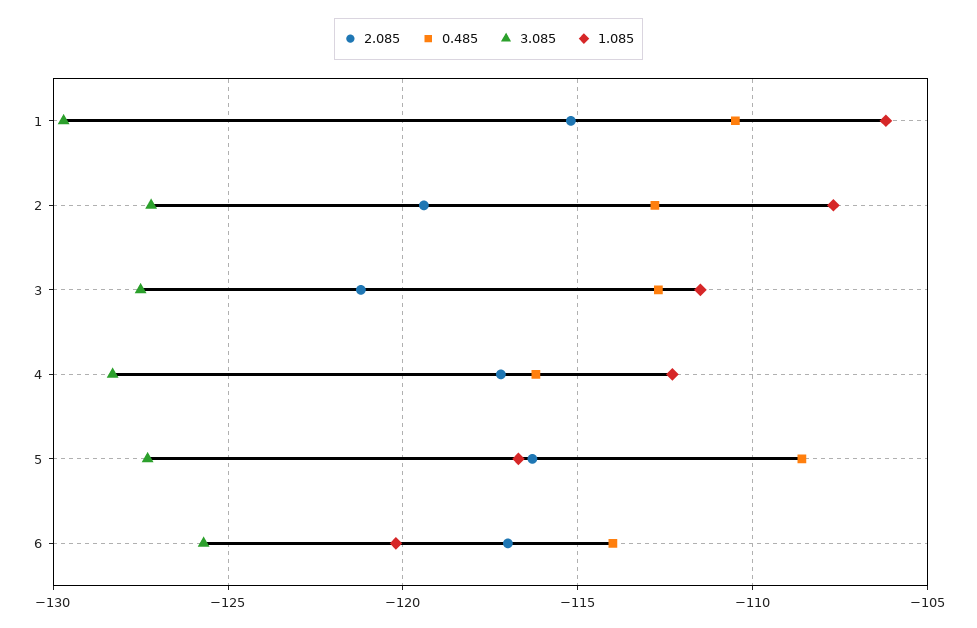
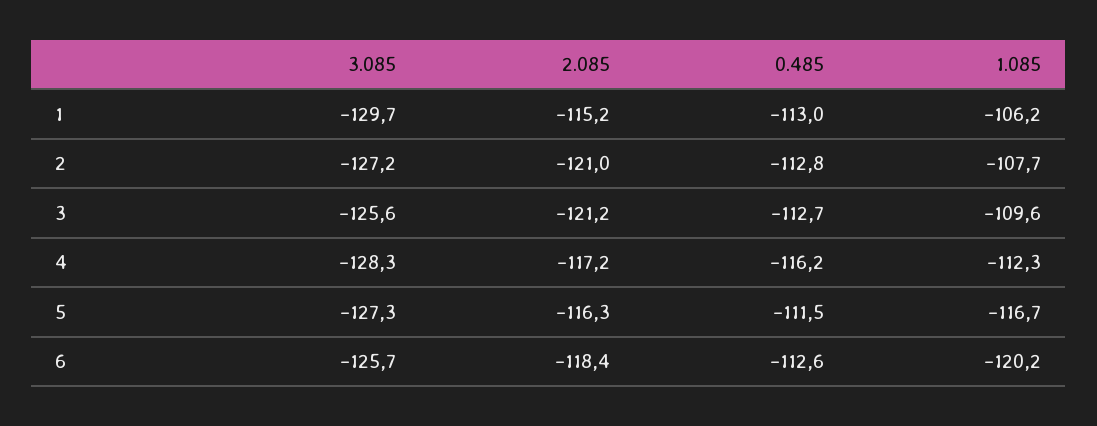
  {
    "2.085": {
      "1": -115.2,
-     "2": -119.5,
+     "2": -121,
      "3": -121.2,
      "4": -117.2,
      "5": -116.3,
-     "6": -117
+     "6": -118.4
    },
    "0.485": {
-     "1": -110.5,
+     "1": -113,
      "2": -112.8,
      "3": -112.7,
      "4": -116.2,
-     "5": -108.5,
+     "5": -111.5,
-     "6": -114
+     "6": -112.6
    },
    "3.085": {
      "1": -129.7,
      "2": -127.2,
-     "3": -127.5,
+     "3": -125.6,
      "4": -128.3,
      "5": -127.3,
      "6": -125.7
    },
    "1.085": {
      "1": -106.2,
      "2": -107.7,
-     "3": -111.5,
+     "3": -109.6,
      "4": -112.3,
      "5": -116.7,
      "6": -120.2
    }
  }

